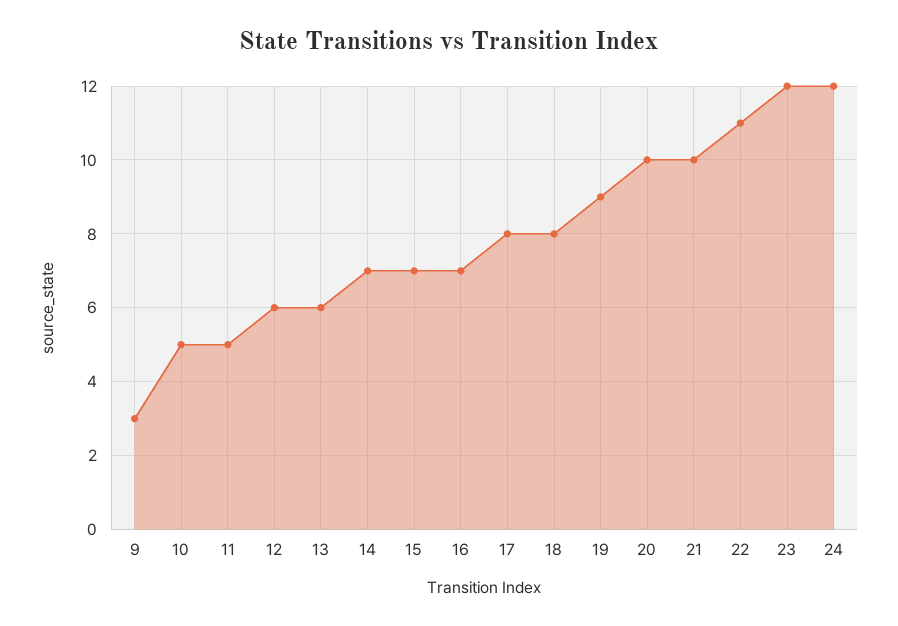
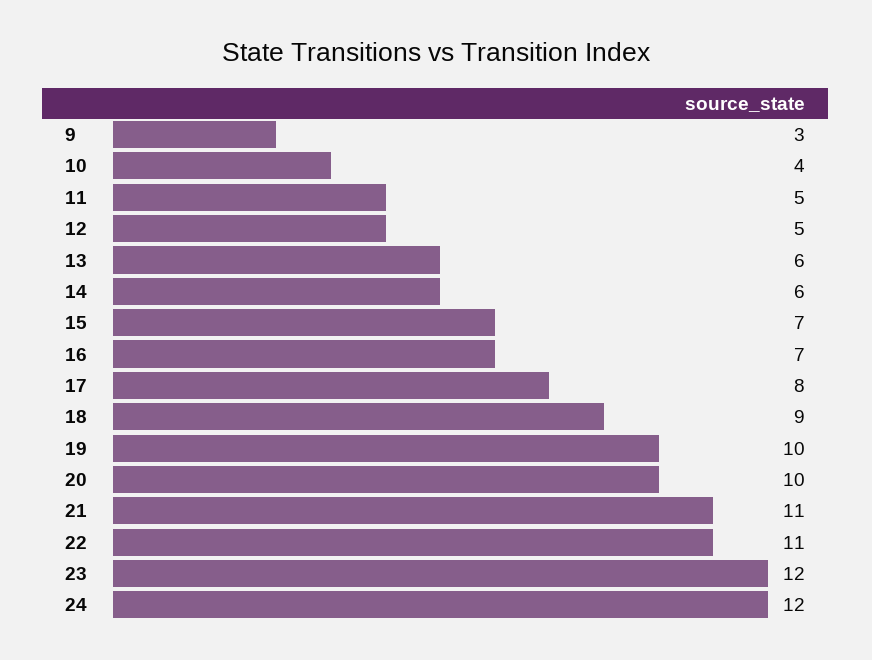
  {
    "9": 3,
-   "10": 5,
+   "10": 4,
    "11": 5,
-   "12": 6,
+   "12": 5,
    "13": 6,
-   "14": 7,
+   "14": 6,
    "15": 7,
    "16": 7,
    "17": 8,
-   "18": 8,
+   "18": 9,
-   "19": 9,
+   "19": 10,
    "20": 10,
-   "21": 10,
+   "21": 11,
    "22": 11,
    "23": 12,
    "24": 12
  }

